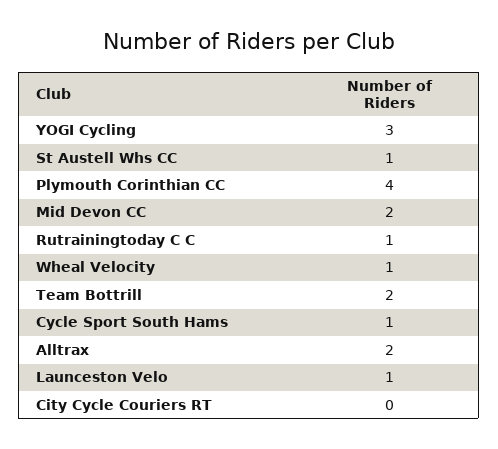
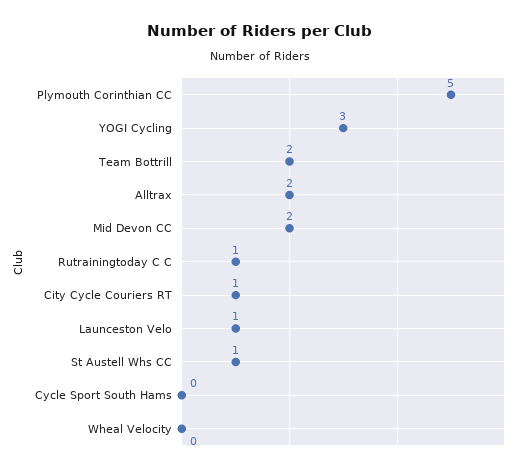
  {
    "YOGI Cycling": 3,
    "St Austell Whs CC": 1,
-   "Plymouth Corinthian CC": 4,
+   "Plymouth Corinthian CC": 5,
    "Mid Devon CC": 2,
    "Rutrainingtoday C C": 1,
-   "Wheal Velocity": 1,
+   "Wheal Velocity": 0,
    "Team Bottrill": 2,
-   "Cycle Sport South Hams": 1,
+   "Cycle Sport South Hams": 0,
    "Alltrax": 2,
    "Launceston Velo": 1,
-   "City Cycle Couriers RT": 0
+   "City Cycle Couriers RT": 1
  }

